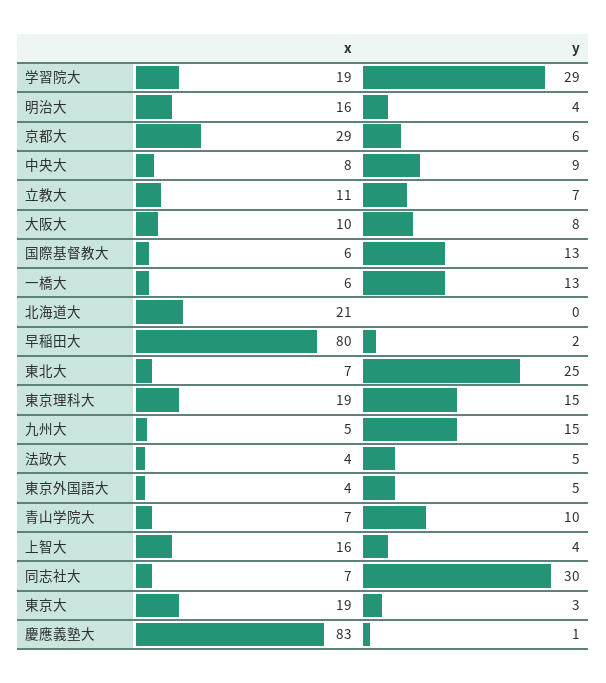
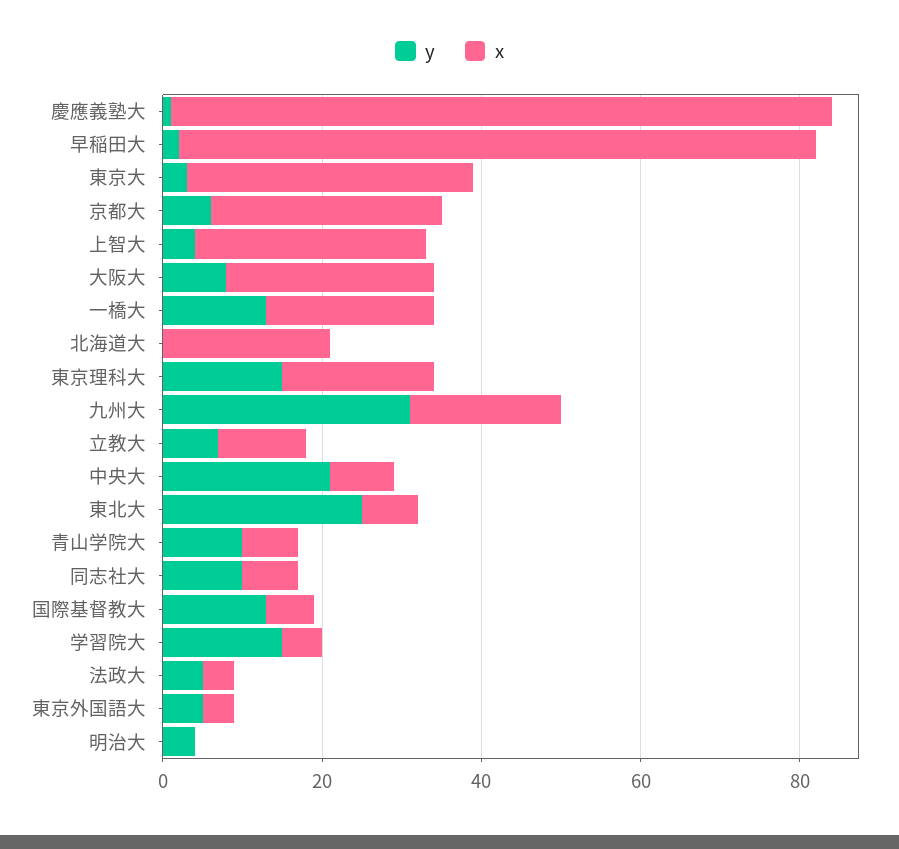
  {
    "x": {
-     "学習院大": 19,
+     "学習院大": 5,
-     "明治大": 16,
+     "明治大": 0,
      "京都大": 29,
      "中央大": 8,
      "立教大": 11,
-     "大阪大": 10,
+     "大阪大": 25,
      "国際基督教大": 6,
-     "一橋大": 6,
+     "一橋大": 20,
      "北海道大": 21,
      "早稲田大": 80,
      "東北大": 7,
      "東京理科大": 19,
-     "九州大": 5,
+     "九州大": 20,
      "法政大": 4,
      "東京外国語大": 4,
      "青山学院大": 7,
-     "上智大": 16,
+     "上智大": 30,
      "同志社大": 7,
-     "東京大": 19,
+     "東京大": 35,
      "慶應義塾大": 83
    },
    "y": {
-     "学習院大": 29,
+     "学習院大": 15,
      "明治大": 4,
      "京都大": 6,
-     "中央大": 9,
+     "中央大": 20,
      "立教大": 7,
      "大阪大": 8,
      "国際基督教大": 13,
      "一橋大": 13,
      "北海道大": 0,
      "早稲田大": 2,
      "東北大": 25,
      "東京理科大": 15,
-     "九州大": 15,
+     "九州大": 30,
      "法政大": 5,
      "東京外国語大": 5,
      "青山学院大": 10,
      "上智大": 4,
-     "同志社大": 30,
+     "同志社大": 10,
      "東京大": 3,
      "慶應義塾大": 1
    }
  }

